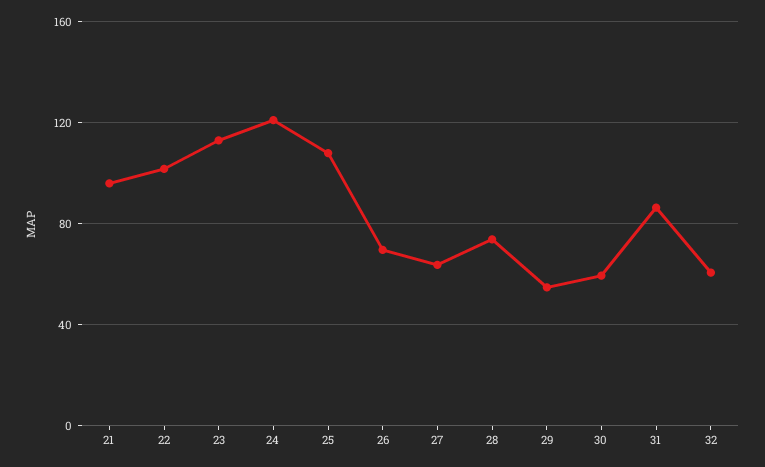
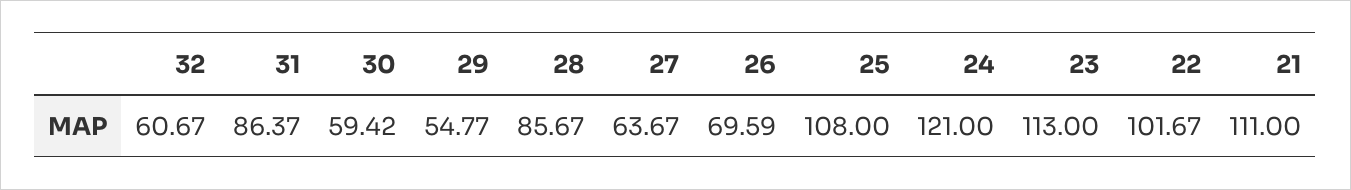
  {
-   "21": 95,
+   "21": 111,
    "22": 101.67,
    "23": 113,
    "24": 121,
    "25": 108,
    "26": 69.59,
    "27": 63.67,
-   "28": 75,
+   "28": 85.67,
    "29": 54.77,
    "30": 59.42,
    "31": 86.37,
    "32": 60.67
  }

